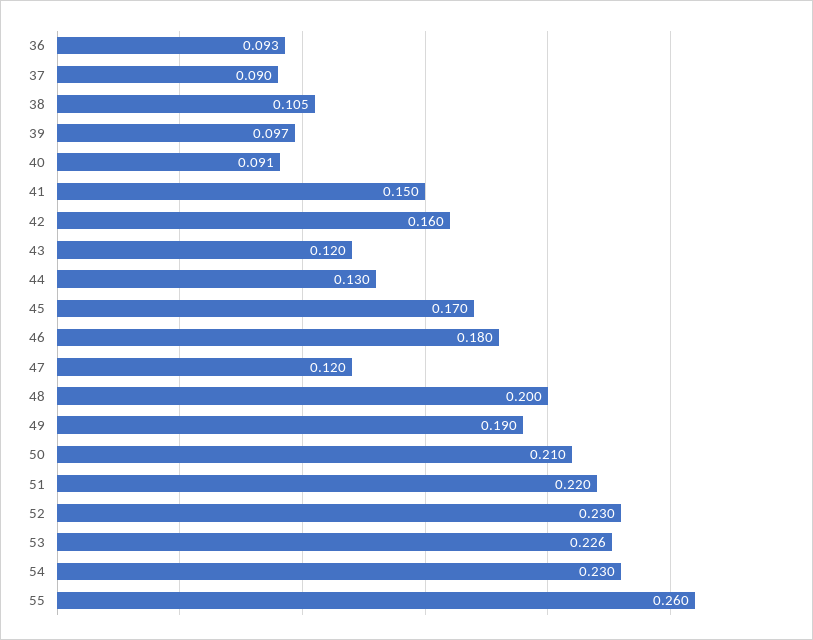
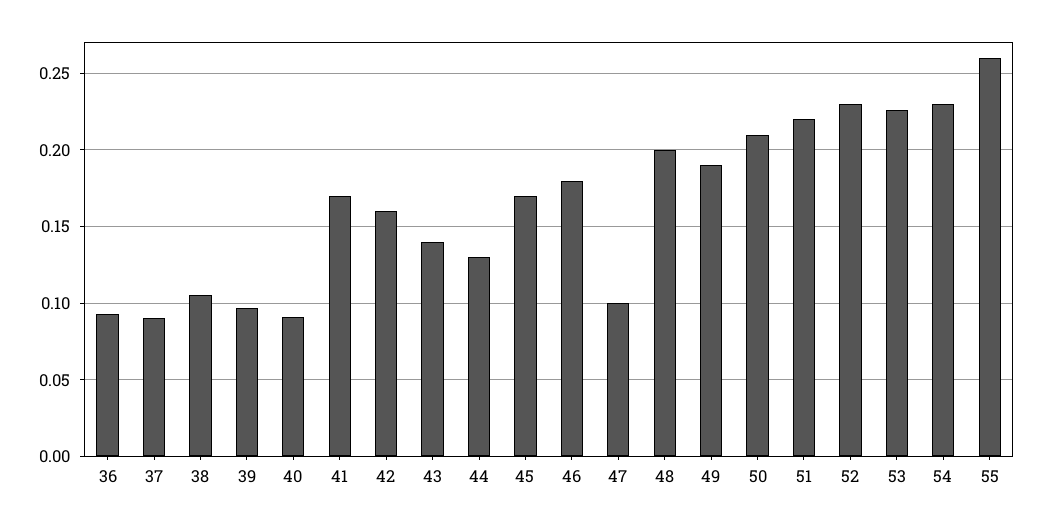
  {
    "36": 0.093,
    "37": 0.09,
    "38": 0.105,
    "39": 0.097,
    "40": 0.091,
-   "41": 0.15,
+   "41": 0.17,
    "42": 0.16,
-   "43": 0.12,
+   "43": 0.14,
    "44": 0.13,
    "45": 0.17,
    "46": 0.18,
-   "47": 0.12,
+   "47": 0.1,
    "48": 0.2,
    "49": 0.19,
    "50": 0.21,
    "51": 0.22,
    "52": 0.23,
    "53": 0.226,
    "54": 0.23,
    "55": 0.26
  }

